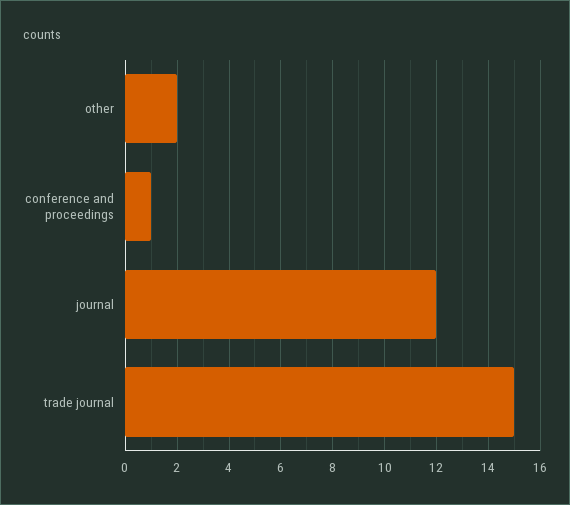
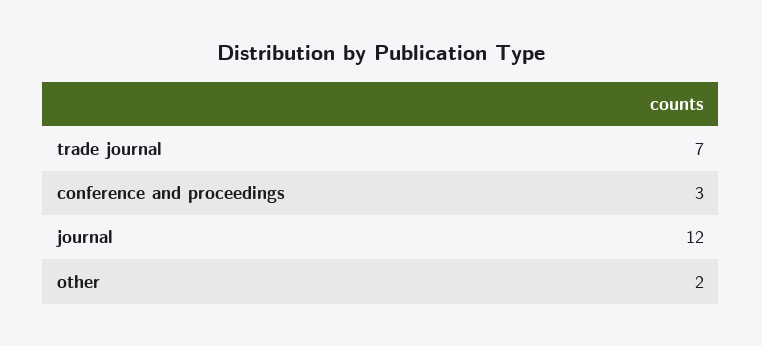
  {
    "other": 2,
-   "conference and proceedings": 1,
+   "conference and proceedings": 3,
    "journal": 12,
-   "trade journal": 15
+   "trade journal": 7
  }

